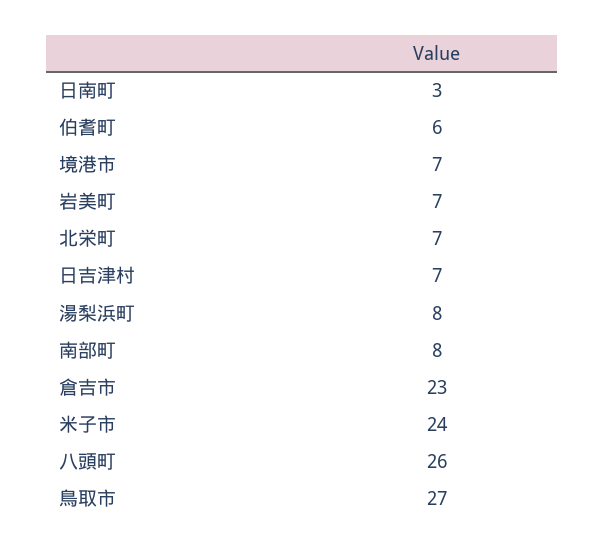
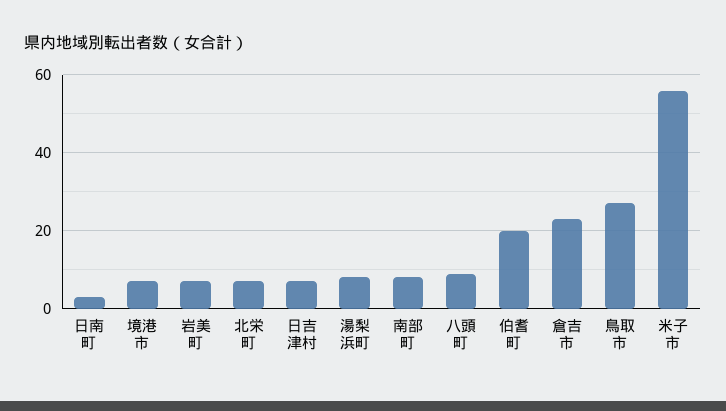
  {
    "日南町": 3,
-   "伯耆町": 6,
+   "伯耆町": 20,
    "境港市": 7,
    "岩美町": 7,
    "北栄町": 7,
    "日吉津村": 7,
    "湯梨浜町": 8,
    "南部町": 8,
    "倉吉市": 23,
-   "米子市": 24,
+   "米子市": 55,
-   "八頭町": 26,
+   "八頭町": 10,
    "鳥取市": 27
  }

